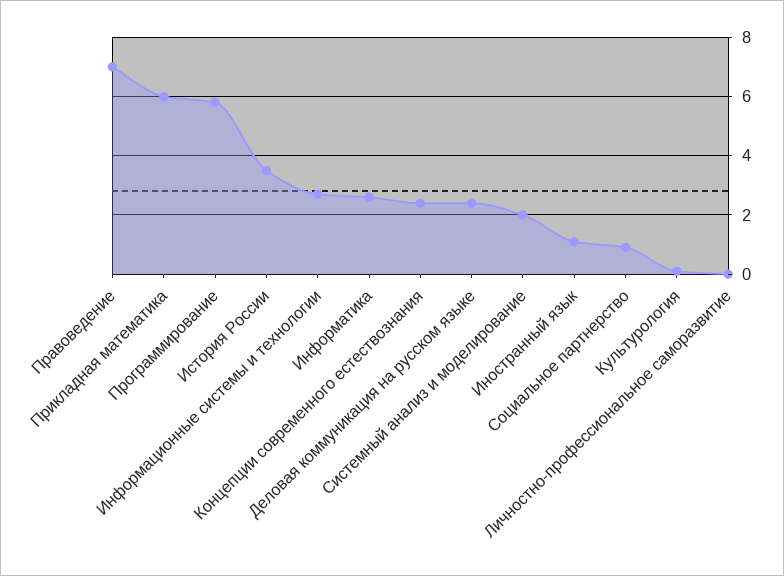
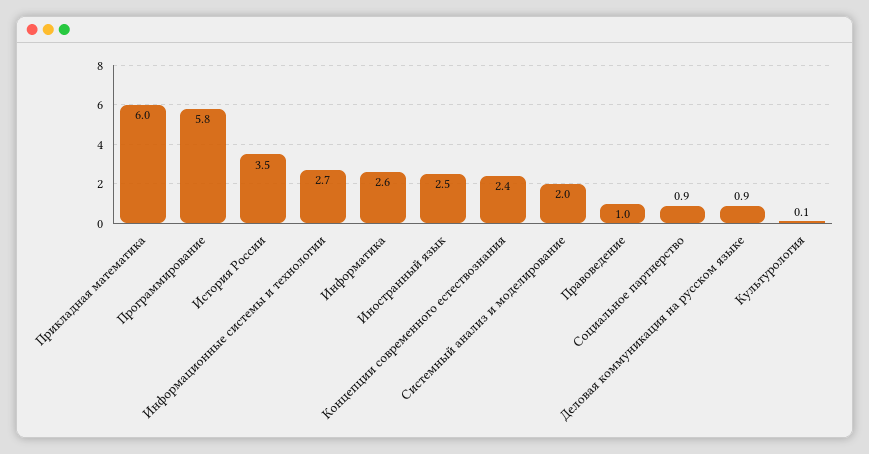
  {
-   "Правоведение": 7,
+   "Правоведение": 1,
    "Прикладная математика": 6,
    "Программирование": 5.8,
    "История России": 3.5,
    "Информационные системы и технологии": 2.7,
    "Информатика": 2.6,
    "Концепции современного естествознания": 2.4,
-   "Деловая коммуникация на русском языке": 2.5,
+   "Деловая коммуникация на русском языке": 0.9,
    "Системный анализ и моделирование": 2,
-   "Иностранный язык": 1,
+   "Иностранный язык": 2.5,
    "Социальное партнерство": 0.9,
-   "Культурология": 0.1,
+   "Культурология": 0.1
-   "Личностно-профессиональное саморазвитие": 0
  }

